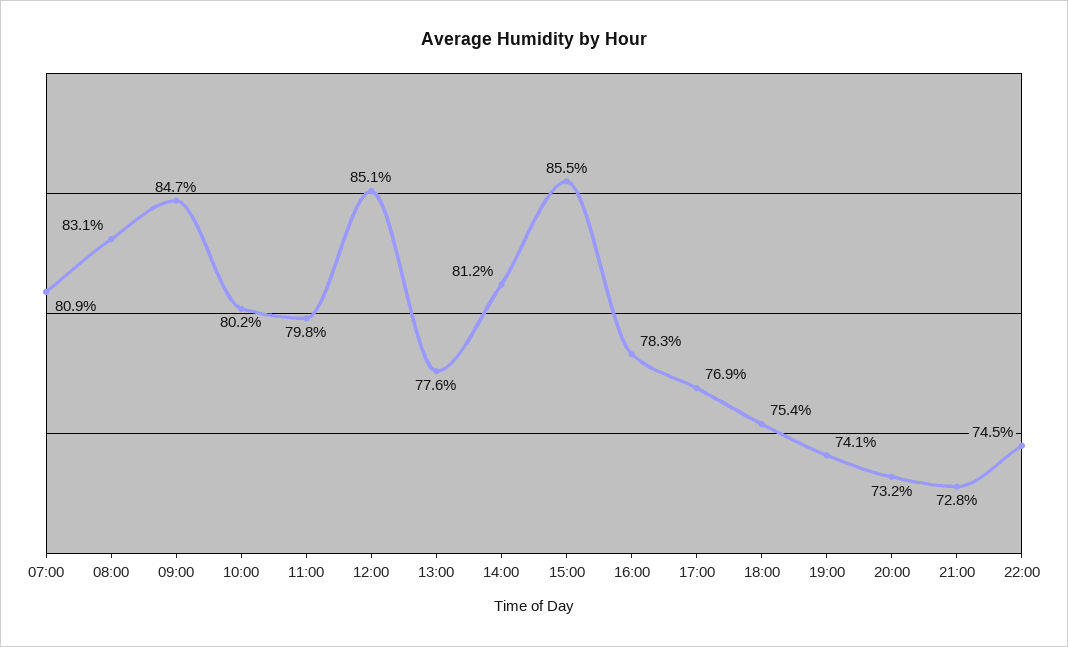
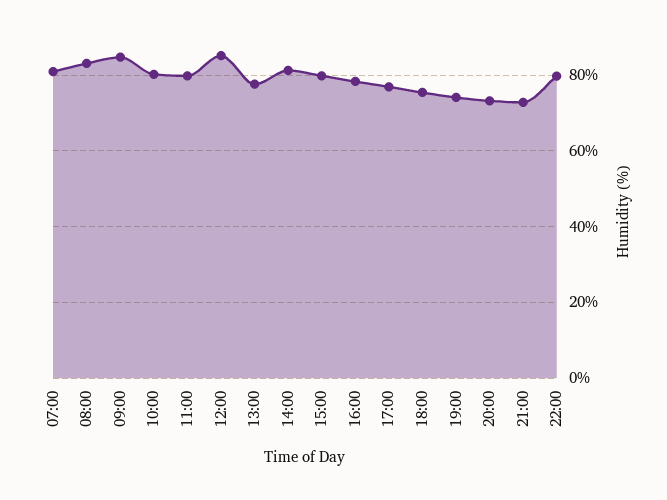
  {
    "07:00": 80.9,
    "08:00": 83.1,
    "09:00": 84.7,
    "10:00": 80.2,
    "11:00": 79.8,
    "12:00": 85.1,
    "13:00": 77.6,
    "14:00": 81.2,
-   "15:00": 85.5,
+   "15:00": 80,
    "16:00": 78.3,
    "17:00": 76.9,
    "18:00": 75.4,
    "19:00": 74.1,
    "20:00": 73.2,
    "21:00": 72.8,
-   "22:00": 74.5
+   "22:00": 80
  }

